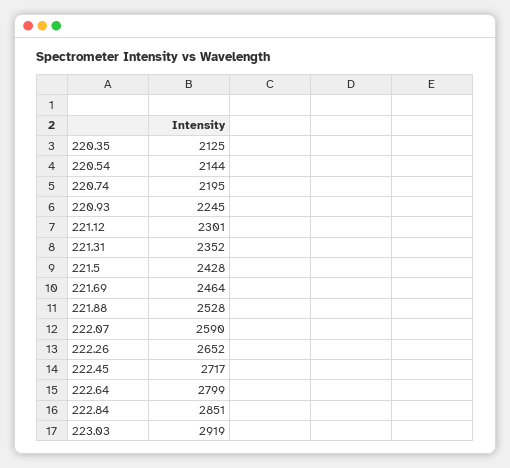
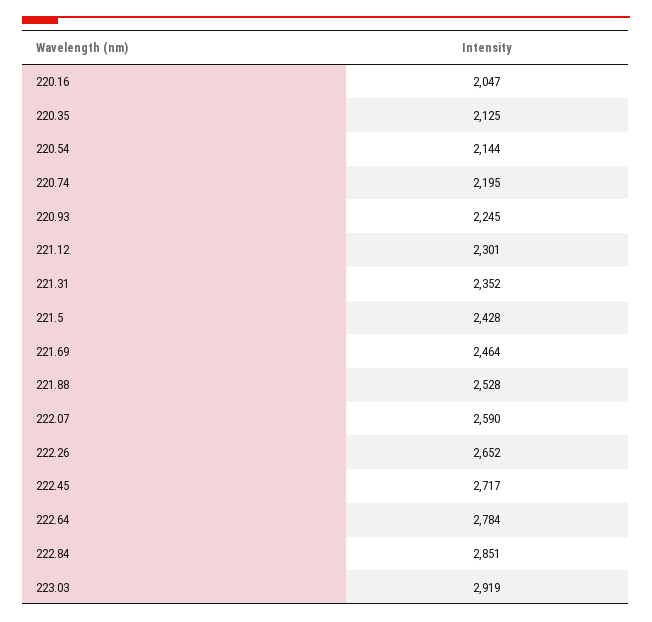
  {
    "220.35": 2125,
    "220.54": 2144,
    "220.74": 2195,
    "220.93": 2245,
    "221.12": 2301,
    "221.31": 2352,
    "221.5": 2428,
    "221.69": 2464,
    "221.88": 2528,
    "222.07": 2590,
    "222.26": 2652,
    "222.45": 2717,
-   "222.64": 2799,
+   "222.64": 2784,
    "222.84": 2851,
-   "223.03": 2919
+   "223.03": 2919,
+   "220.16": 2047
  }

